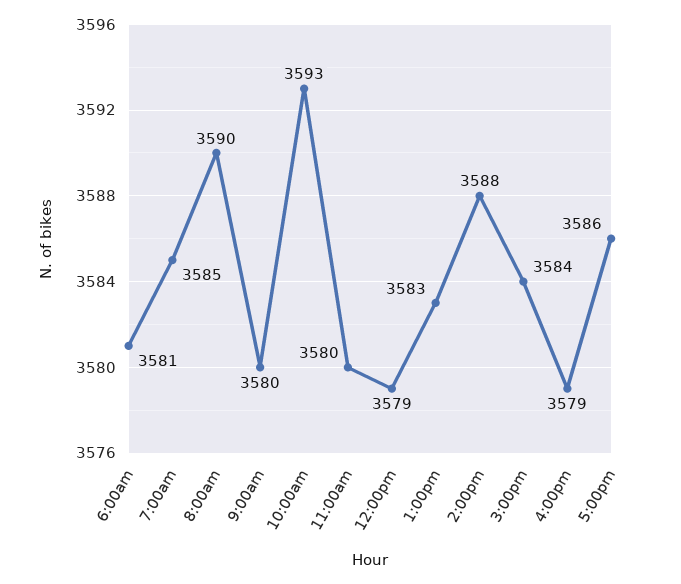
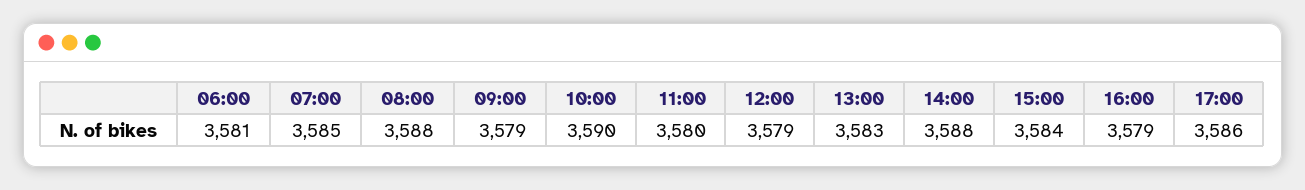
  {
    "6:00am": 3581,
    "7:00am": 3585,
-   "8:00am": 3590,
+   "8:00am": 3588,
-   "9:00am": 3580,
+   "9:00am": 3579,
-   "10:00am": 3593,
+   "10:00am": 3590,
    "11:00am": 3580,
    "12:00pm": 3579,
    "1:00pm": 3583,
    "2:00pm": 3588,
    "3:00pm": 3584,
    "4:00pm": 3579,
    "5:00pm": 3586
  }

